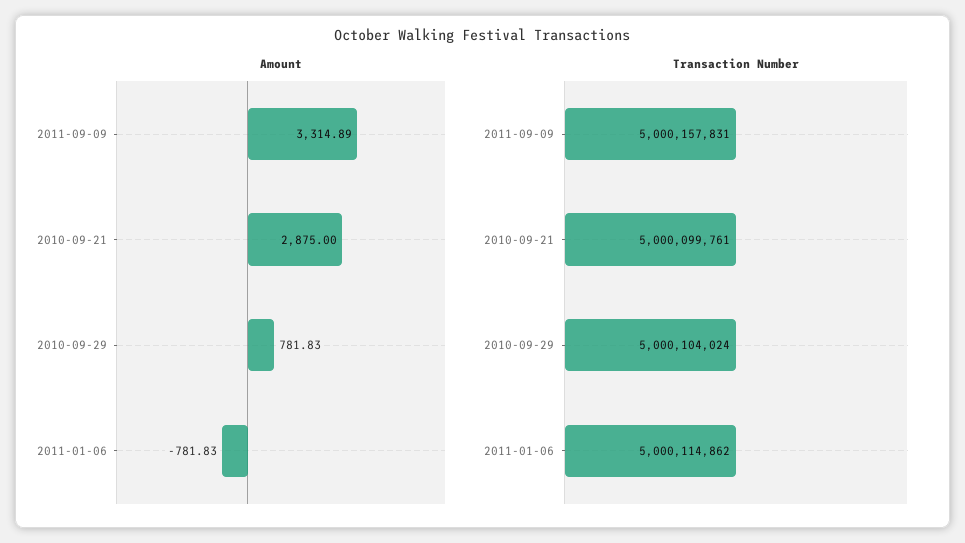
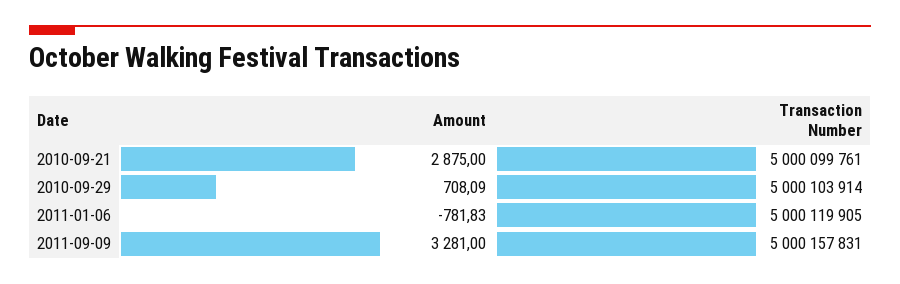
  {
    "Amount": {
-     "2011-09-09": 3314.89,
+     "2011-09-09": 3281,
      "2010-09-21": 2875,
-     "2010-09-29": 781.83,
+     "2010-09-29": 708.09,
      "2011-01-06": -781.83
    },
    "Transaction Number": {
      "2011-09-09": 5000157831,
      "2010-09-21": 5000099761,
-     "2010-09-29": 5000104024,
+     "2010-09-29": 5000103914,
-     "2011-01-06": 5000114862
+     "2011-01-06": 5000119905
    }
  }

